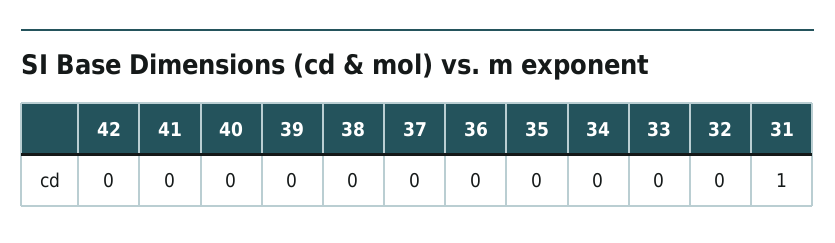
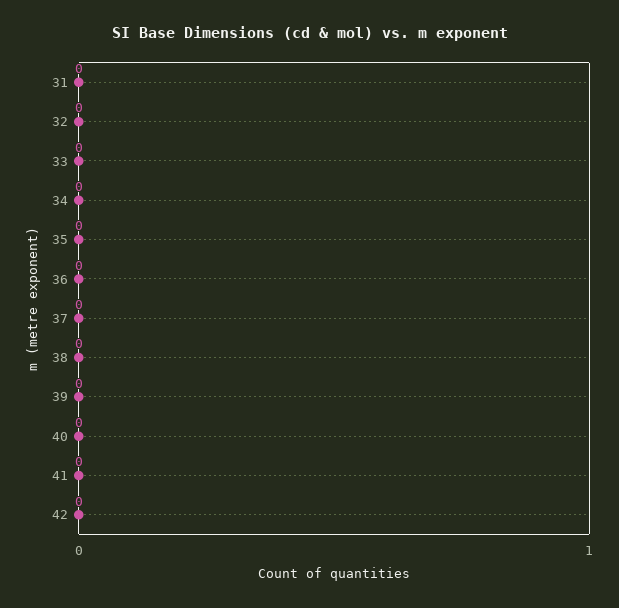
  {
    "42": 0,
    "41": 0,
    "40": 0,
    "39": 0,
    "38": 0,
    "37": 0,
    "36": 0,
    "35": 0,
    "34": 0,
    "33": 0,
    "32": 0,
-   "31": 1
+   "31": 0
  }

